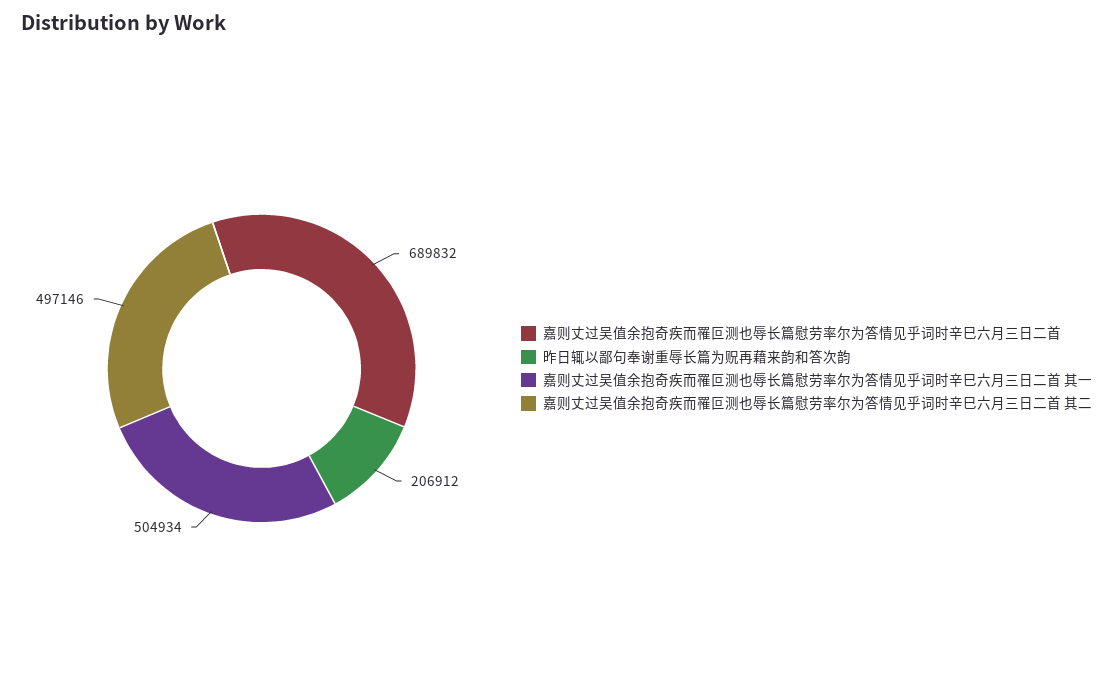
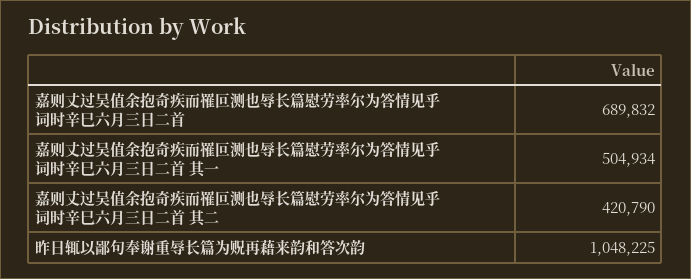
  {
    "嘉则丈过吴值余抱奇疾而罹叵测也辱长篇慰劳率尔为答情见乎词时辛巳六月三日二首": 689832,
-   "昨日辄以鄙句奉谢重辱长篇为贶再藉来韵和答次韵": 206912,
+   "昨日辄以鄙句奉谢重辱长篇为贶再藉来韵和答次韵": 1048225,
    "嘉则丈过吴值余抱奇疾而罹叵测也辱长篇慰劳率尔为答情见乎词时辛巳六月三日二首 其一": 504934,
-   "嘉则丈过吴值余抱奇疾而罹叵测也辱长篇慰劳率尔为答情见乎词时辛巳六月三日二首 其二": 497146
+   "嘉则丈过吴值余抱奇疾而罹叵测也辱长篇慰劳率尔为答情见乎词时辛巳六月三日二首 其二": 420790
  }

